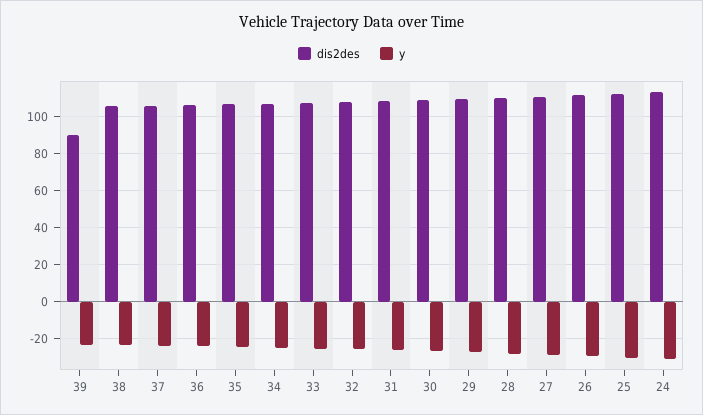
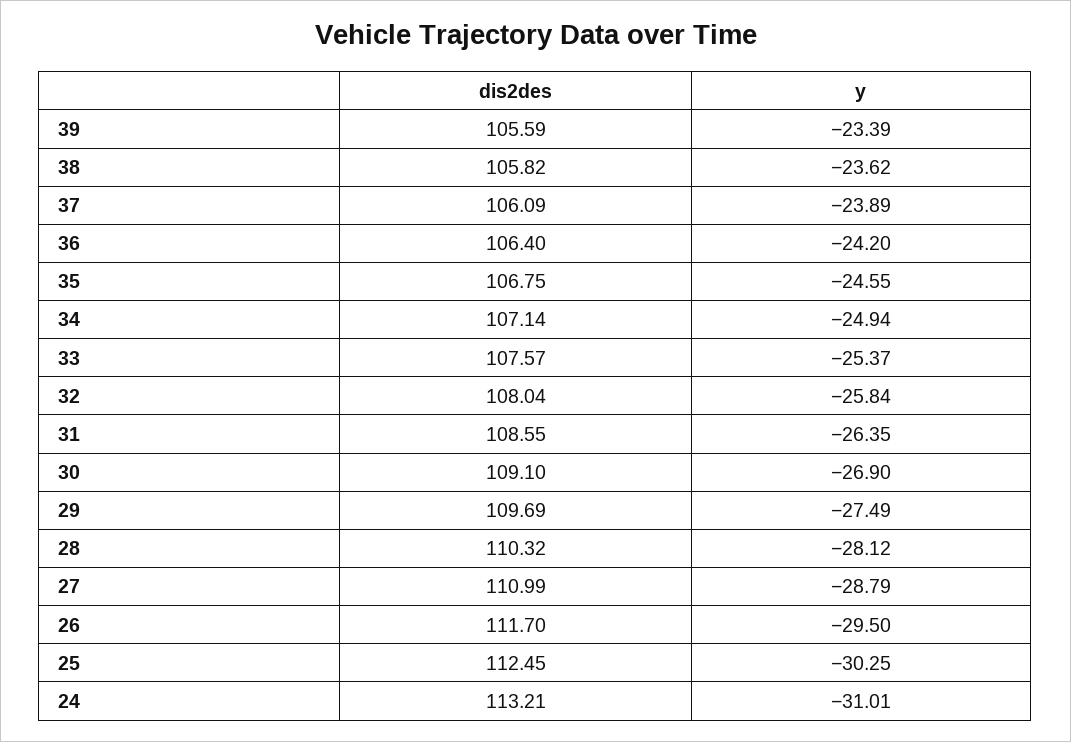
  {
    "dis2des": {
-     "39": 90,
+     "39": 105.59,
      "38": 105.82,
      "37": 106.09,
      "36": 106.4,
      "35": 106.75,
      "34": 107.14,
      "33": 107.57,
      "32": 108.04,
      "31": 108.55,
      "30": 109.1,
      "29": 109.69,
      "28": 110.32,
      "27": 110.99,
      "26": 111.7,
      "25": 112.45,
      "24": 113.21
    },
    "y": {
      "39": -23.39,
      "38": -23.62,
      "37": -23.89,
      "36": -24.2,
      "35": -24.55,
      "34": -24.94,
      "33": -25.37,
      "32": -25.84,
      "31": -26.35,
      "30": -26.9,
      "29": -27.49,
      "28": -28.12,
      "27": -28.79,
      "26": -29.5,
      "25": -30.25,
      "24": -31.01
    }
  }

